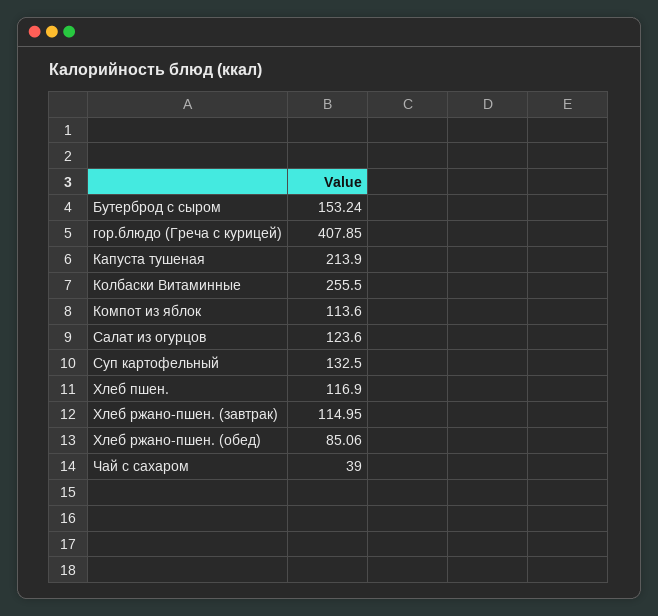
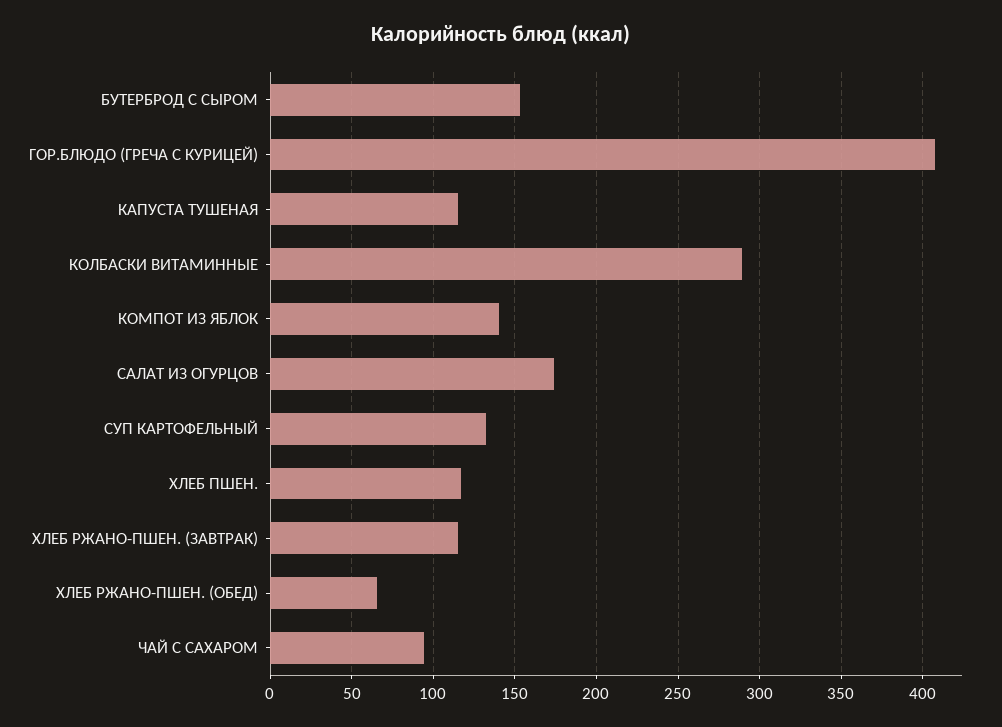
  {
    "Бутерброд с сыром": 153.24,
    "гор.блюдо (Греча с курицей)": 407.85,
-   "Капуста тушеная": 213.9,
+   "Капуста тушеная": 115,
-   "Колбаски Витаминные": 255.5,
+   "Колбаски Витаминные": 290,
-   "Компот из яблок": 113.6,
+   "Компот из яблок": 140,
-   "Салат из огурцов": 123.6,
+   "Салат из огурцов": 175,
    "Суп картофельный": 132.5,
    "Хлеб пшен.": 116.9,
    "Хлеб ржано-пшен. (завтрак)": 114.95,
-   "Хлеб ржано-пшен. (обед)": 85.06,
+   "Хлеб ржано-пшен. (обед)": 65,
-   "Чай с сахаром": 39
+   "Чай с сахаром": 95
  }

